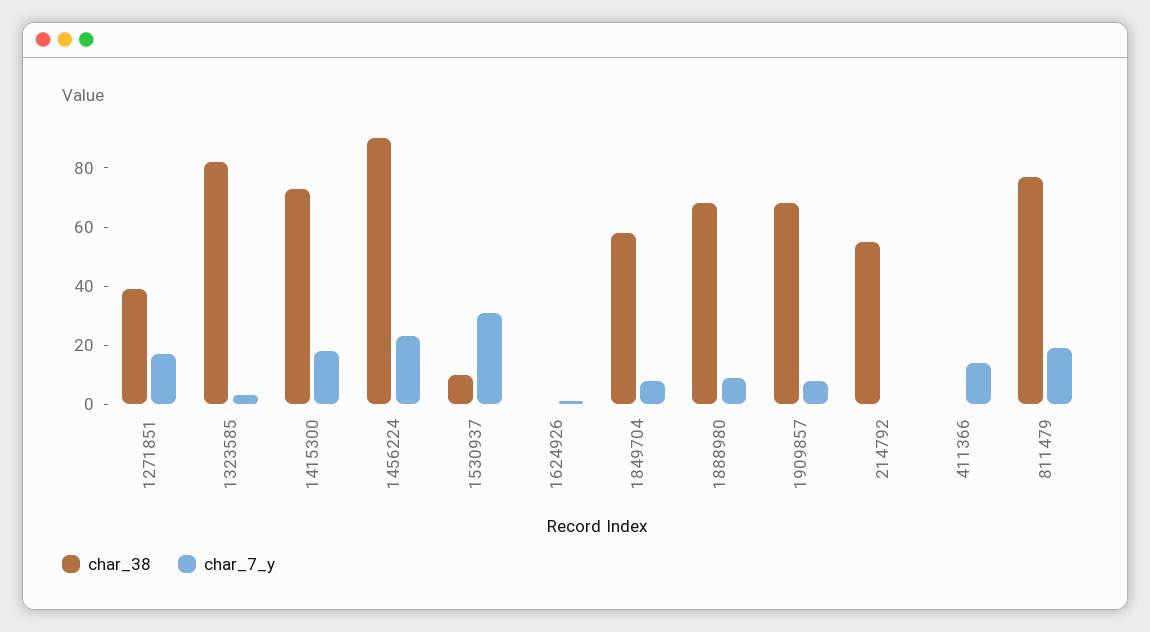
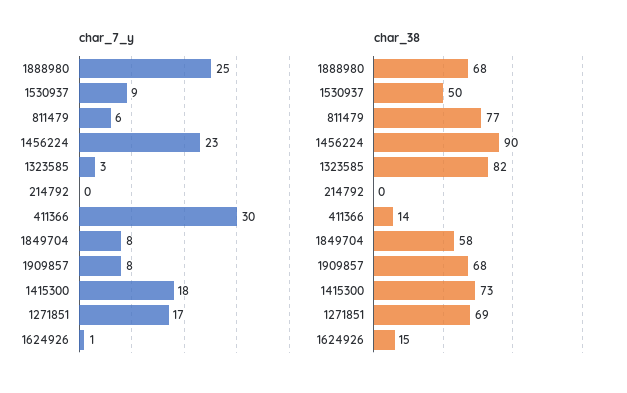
  {
    "char_38": {
-     "1271851": 40,
+     "1271851": 69,
      "1323585": 82,
      "1415300": 73,
      "1456224": 90,
-     "1530937": 10,
+     "1530937": 50,
-     "1624926": 0,
+     "1624926": 15,
      "1849704": 58,
      "1888980": 68,
      "1909857": 68,
-     "214792": 55,
+     "214792": 0,
-     "411366": 0,
+     "411366": 14,
      "811479": 77
    },
    "char_7_y": {
      "1271851": 17,
      "1323585": 3,
      "1415300": 18,
      "1456224": 23,
-     "1530937": 30,
+     "1530937": 9,
      "1624926": 1,
      "1849704": 8,
-     "1888980": 10,
+     "1888980": 25,
      "1909857": 8,
      "214792": 0,
-     "411366": 15,
+     "411366": 30,
-     "811479": 20
+     "811479": 6
    }
  }

